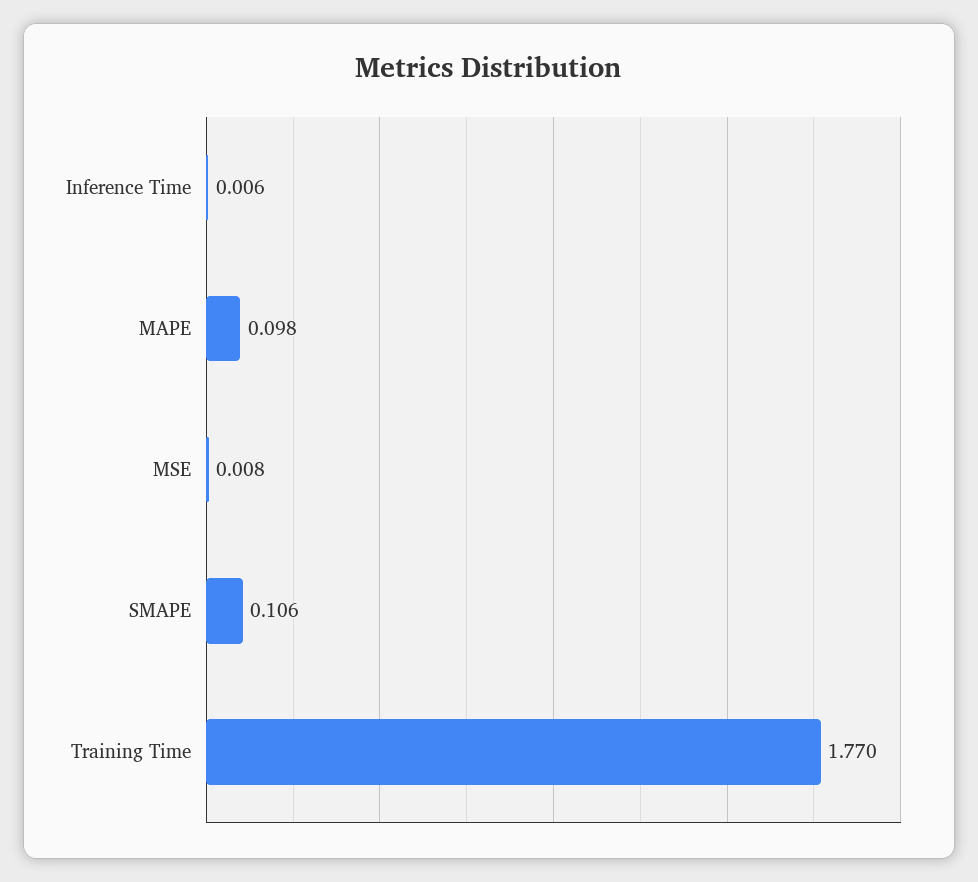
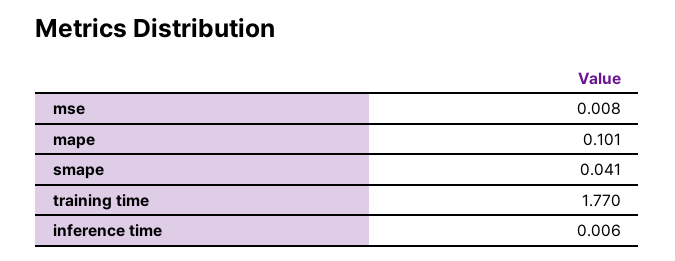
  {
    "Inference Time": 0.006,
-   "MAPE": 0.098,
+   "MAPE": 0.101,
    "MSE": 0.008,
-   "SMAPE": 0.106,
+   "SMAPE": 0.041,
    "Training Time": 1.77
  }

